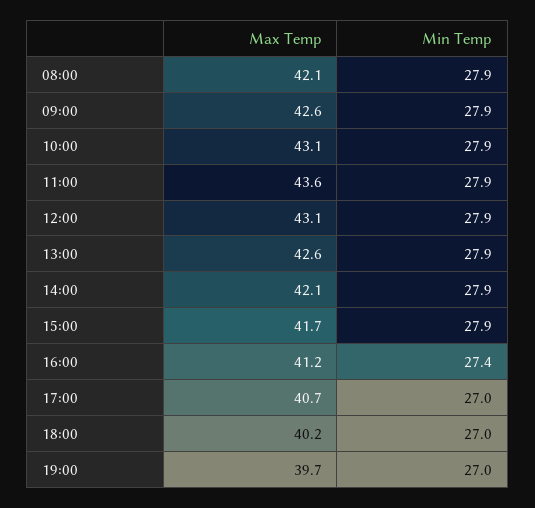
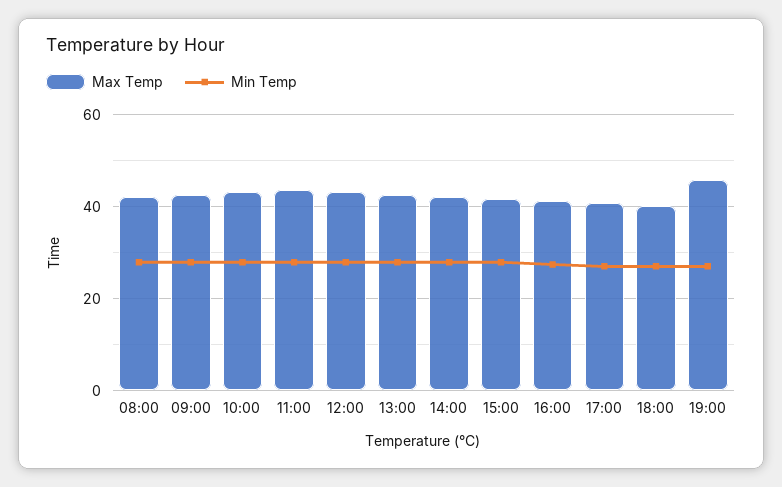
  {
    "Max Temp": {
      "08:00": 42.1,
      "09:00": 42.6,
      "10:00": 43.1,
      "11:00": 43.6,
      "12:00": 43.1,
      "13:00": 42.6,
      "14:00": 42.1,
      "15:00": 41.7,
      "16:00": 41.2,
      "17:00": 40.7,
      "18:00": 40.2,
-     "19:00": 39.7
+     "19:00": 46
    },
    "Min Temp": {
      "08:00": 27.9,
      "09:00": 27.9,
      "10:00": 27.9,
      "11:00": 27.9,
      "12:00": 27.9,
      "13:00": 27.9,
      "14:00": 27.9,
      "15:00": 27.9,
      "16:00": 27.4,
      "17:00": 27,
      "18:00": 27,
      "19:00": 27
    }
  }

